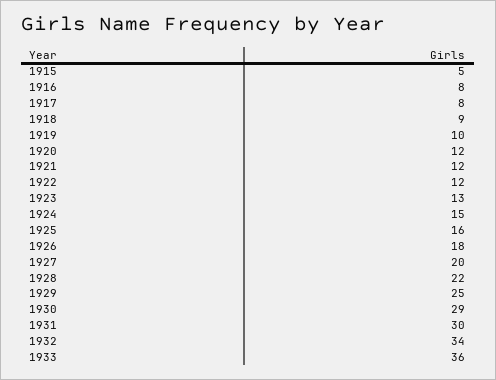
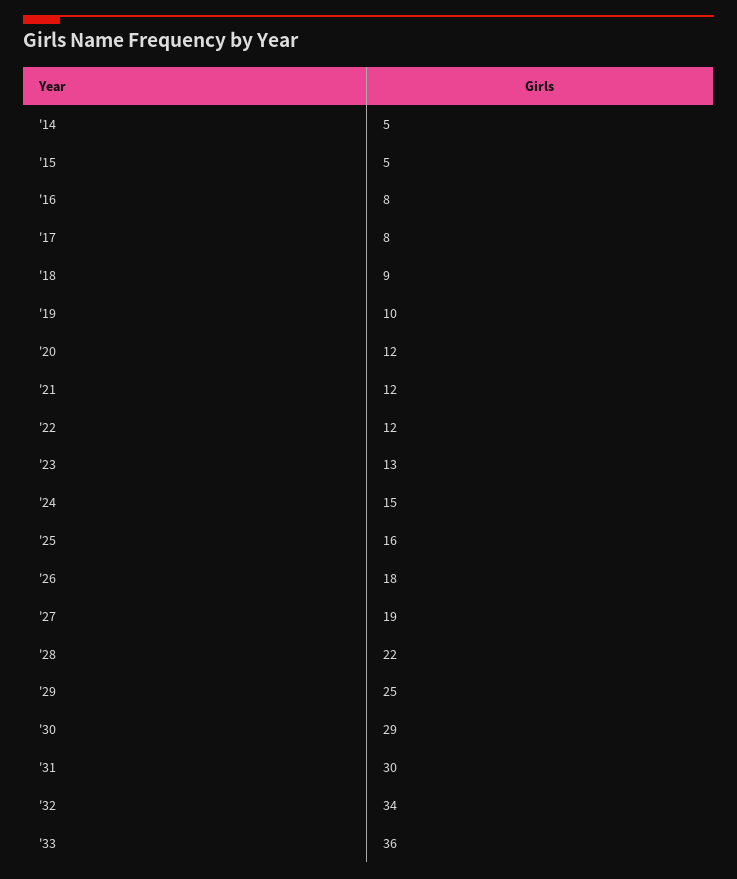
  {
    "1915": 5,
    "1916": 8,
    "1917": 8,
    "1918": 9,
    "1919": 10,
    "1920": 12,
    "1921": 12,
    "1922": 12,
    "1923": 13,
    "1924": 15,
    "1925": 16,
    "1926": 18,
-   "1927": 20,
+   "1927": 19,
    "1928": 22,
    "1929": 25,
    "1930": 29,
    "1931": 30,
    "1932": 34,
-   "1933": 36
+   "1933": 36,
+   "'14": 5
  }

